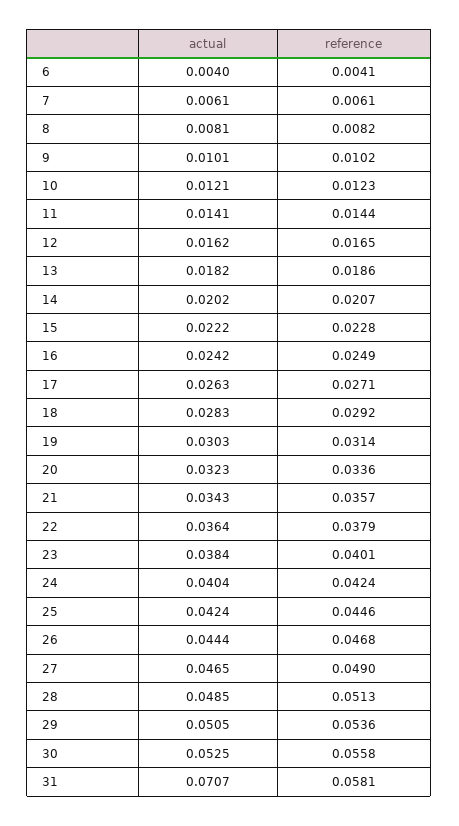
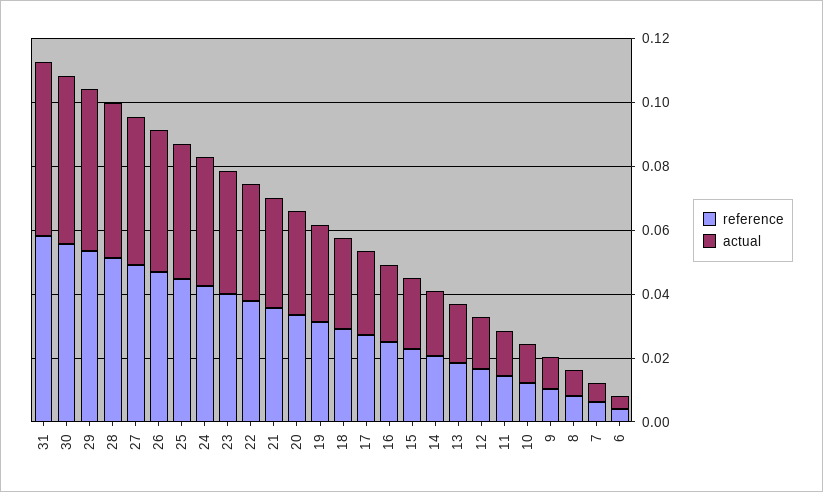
  {
    "actual": {
      "6": 0.004,
      "7": 0.0061,
      "8": 0.0081,
      "9": 0.0101,
      "10": 0.0121,
      "11": 0.0141,
      "12": 0.0162,
      "13": 0.0182,
      "14": 0.0202,
      "15": 0.0222,
      "16": 0.0242,
      "17": 0.0263,
      "18": 0.0283,
      "19": 0.0303,
      "20": 0.0323,
      "21": 0.0343,
      "22": 0.0364,
      "23": 0.0384,
      "24": 0.0404,
      "25": 0.0424,
      "26": 0.0444,
      "27": 0.0465,
      "28": 0.0485,
      "29": 0.0505,
      "30": 0.0525,
-     "31": 0.0707
+     "31": 0.055
    },
    "reference": {
      "6": 0.0041,
      "7": 0.0061,
      "8": 0.0082,
      "9": 0.0102,
      "10": 0.0123,
      "11": 0.0144,
      "12": 0.0165,
      "13": 0.0186,
      "14": 0.0207,
      "15": 0.0228,
      "16": 0.0249,
      "17": 0.0271,
      "18": 0.0292,
      "19": 0.0314,
      "20": 0.0336,
      "21": 0.0357,
      "22": 0.0379,
      "23": 0.0401,
      "24": 0.0424,
      "25": 0.0446,
      "26": 0.0468,
      "27": 0.049,
      "28": 0.0513,
      "29": 0.0536,
      "30": 0.0558,
      "31": 0.0581
    }
  }

